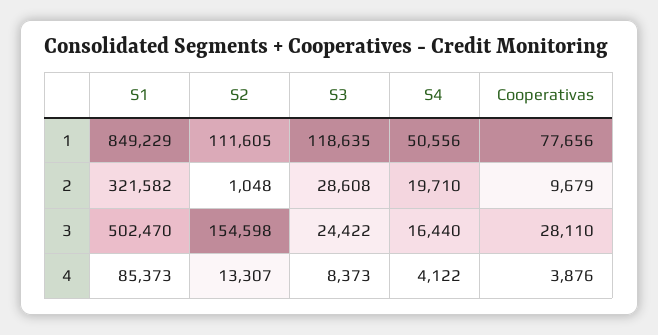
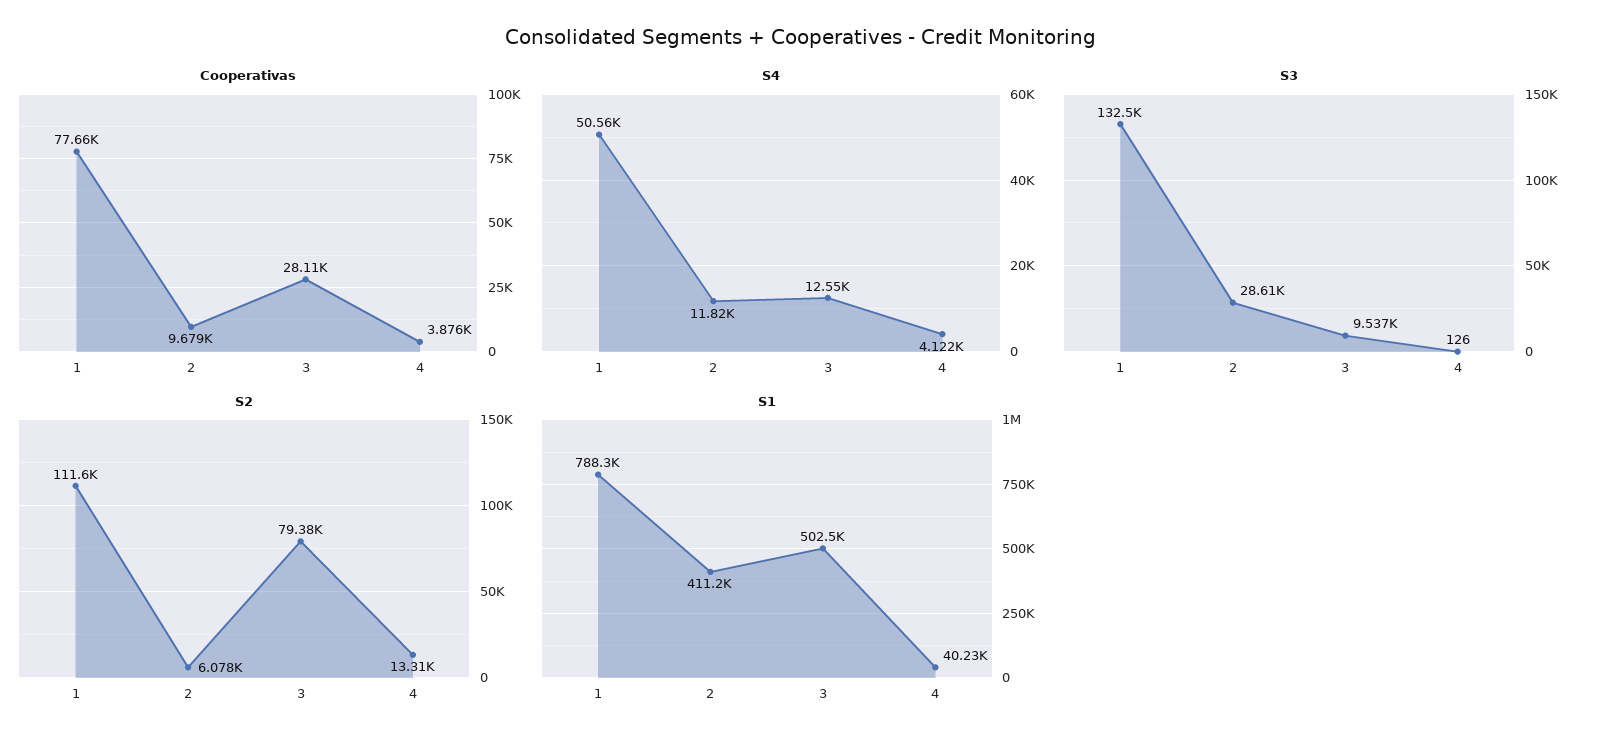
  {
    "S1": {
-     "1": 849229,
+     "1": 788300,
-     "2": 321582,
+     "2": 411200,
      "3": 502470,
-     "4": 85373
+     "4": 40230
    },
    "S2": {
      "1": 111605,
-     "2": 1048,
+     "2": 6078,
-     "3": 154598,
+     "3": 79380,
      "4": 13307
    },
    "S3": {
-     "1": 118635,
+     "1": 132500,
      "2": 28608,
-     "3": 24422,
+     "3": 9537,
-     "4": 8373
+     "4": 126
    },
    "S4": {
      "1": 50556,
-     "2": 19710,
+     "2": 11820,
-     "3": 16440,
+     "3": 12550,
      "4": 4122
    },
    "Cooperativas": {
      "1": 77656,
      "2": 9679,
      "3": 28110,
      "4": 3876
    }
  }

